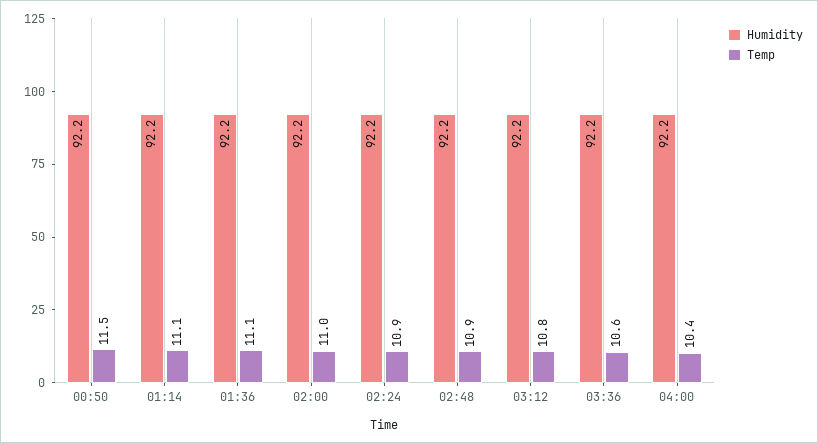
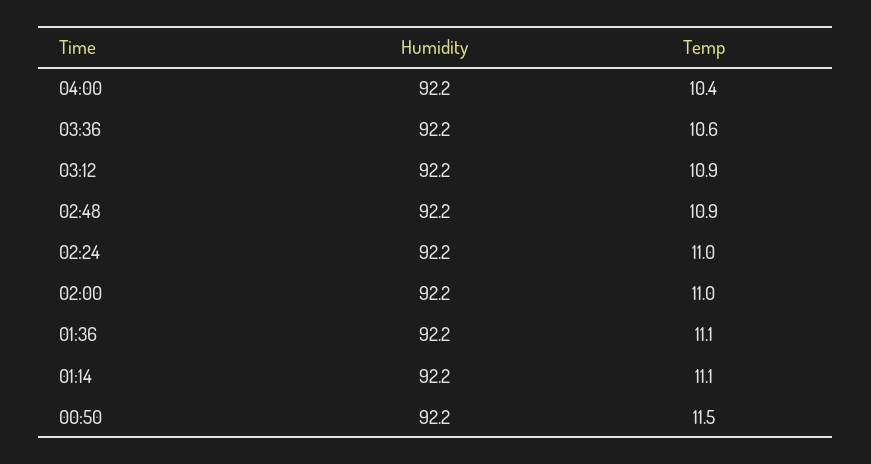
  {
    "Humidity": {
      "00:50": 92.2,
      "01:14": 92.2,
      "01:36": 92.2,
      "02:00": 92.2,
      "02:24": 92.2,
      "02:48": 92.2,
      "03:12": 92.2,
      "03:36": 92.2,
      "04:00": 92.2
    },
    "Temp": {
      "00:50": 11.5,
      "01:14": 11.1,
      "01:36": 11.1,
      "02:00": 11,
-     "02:24": 10.9,
+     "02:24": 11,
      "02:48": 10.9,
-     "03:12": 10.8,
+     "03:12": 10.9,
      "03:36": 10.6,
      "04:00": 10.4
    }
  }

